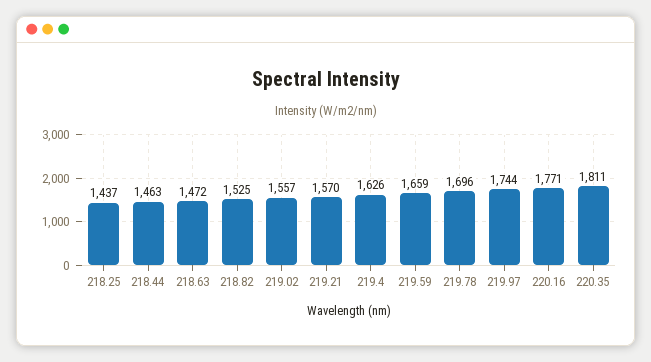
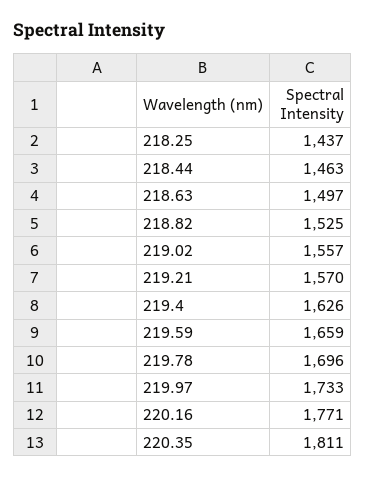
  {
    "218.25": 1437,
    "218.44": 1463,
-   "218.63": 1472,
+   "218.63": 1497,
    "218.82": 1525,
    "219.02": 1557,
    "219.21": 1570,
    "219.4": 1626,
    "219.59": 1659,
    "219.78": 1696,
-   "219.97": 1744,
+   "219.97": 1733,
    "220.16": 1771,
    "220.35": 1811
  }

